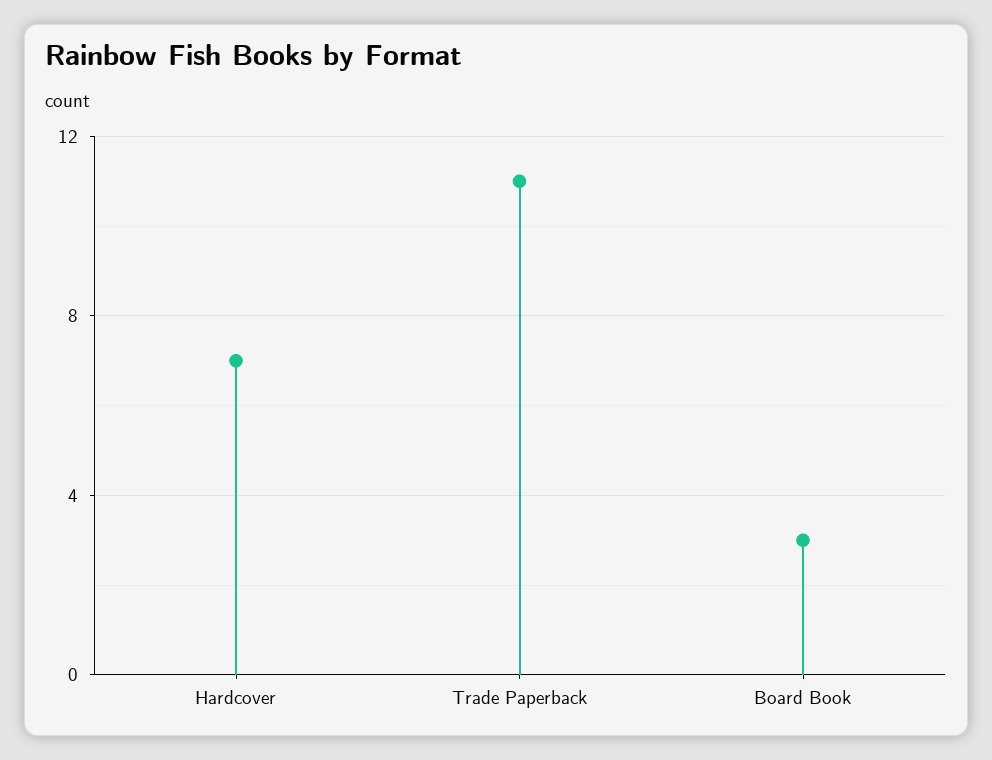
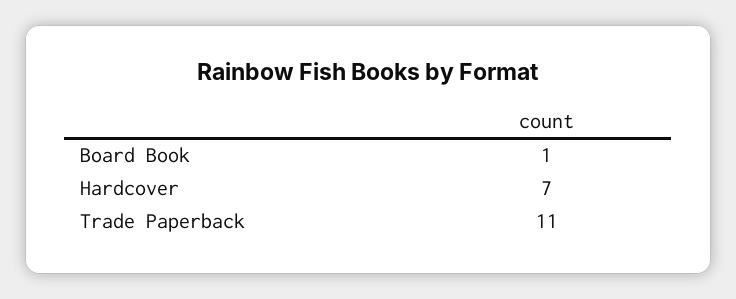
  {
    "Hardcover": 7,
    "Trade Paperback": 11,
-   "Board Book": 3
+   "Board Book": 1
  }

